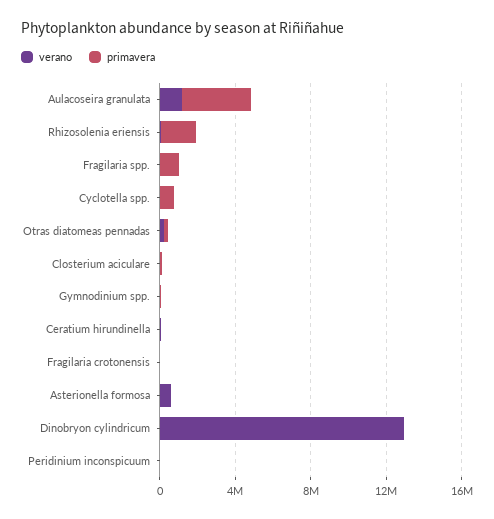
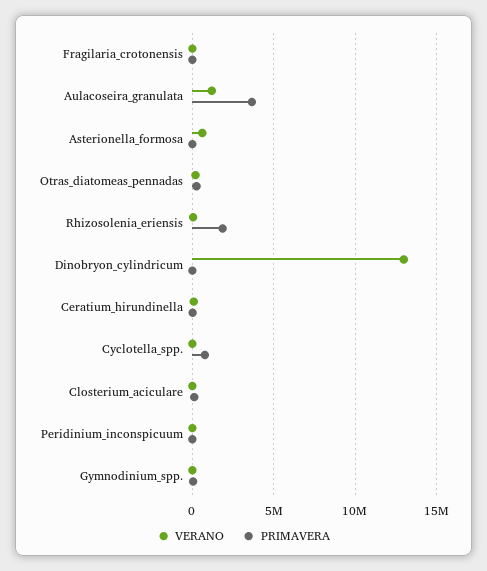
  {
    "verano": {
      "Aulacoseira granulata": 1000000,
      "Rhizosolenia eriensis": 0,
-     "Fragilaria spp.": 0,
      "Cyclotella spp.": 0,
      "Otras diatomeas pennadas": 0,
      "Closterium aciculare": 0,
      "Gymnodinium spp.": 0,
      "Ceratium hirundinella": 0,
      "Fragilaria crotonensis": 0,
      "Asterionella formosa": 500000,
      "Dinobryon cylindricum": 13000000,
      "Peridinium inconspicuum": 0
    },
    "primavera": {
      "Aulacoseira granulata": 3500000,
      "Rhizosolenia eriensis": 2000000,
-     "Fragilaria spp.": 1000000,
      "Cyclotella spp.": 1000000,
      "Otras diatomeas pennadas": 500000,
      "Closterium aciculare": 0,
      "Gymnodinium spp.": 0,
      "Ceratium hirundinella": 0,
      "Fragilaria crotonensis": 0,
      "Asterionella formosa": 0,
      "Dinobryon cylindricum": 0,
      "Peridinium inconspicuum": 0
    }
  }

